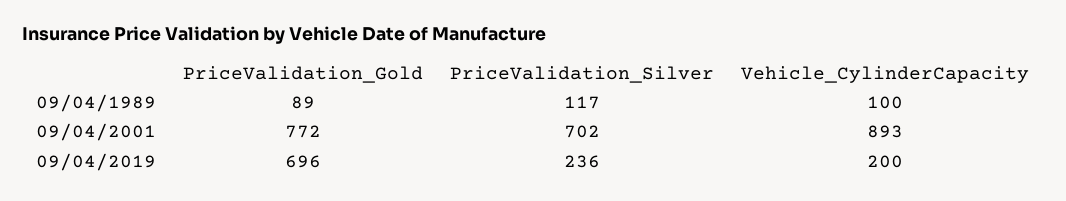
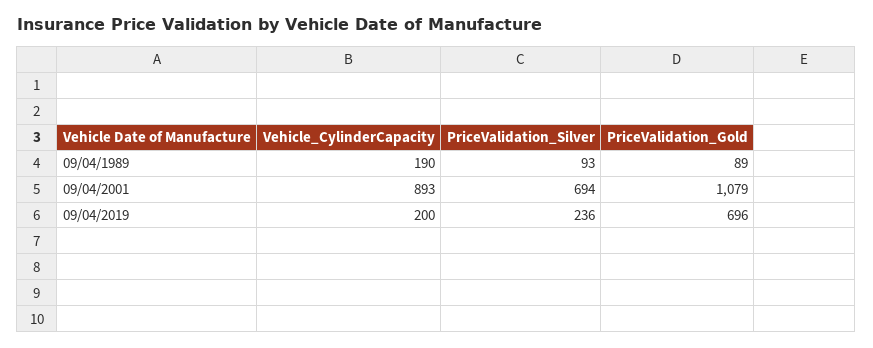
  {
    "PriceValidation_Gold": {
      "09/04/1989": 89,
-     "09/04/2001": 772,
+     "09/04/2001": 1079,
      "09/04/2019": 696
    },
    "PriceValidation_Silver": {
-     "09/04/1989": 117,
+     "09/04/1989": 93,
-     "09/04/2001": 702,
+     "09/04/2001": 694,
      "09/04/2019": 236
    },
    "Vehicle_CylinderCapacity": {
-     "09/04/1989": 100,
+     "09/04/1989": 190,
      "09/04/2001": 893,
      "09/04/2019": 200
    }
  }

